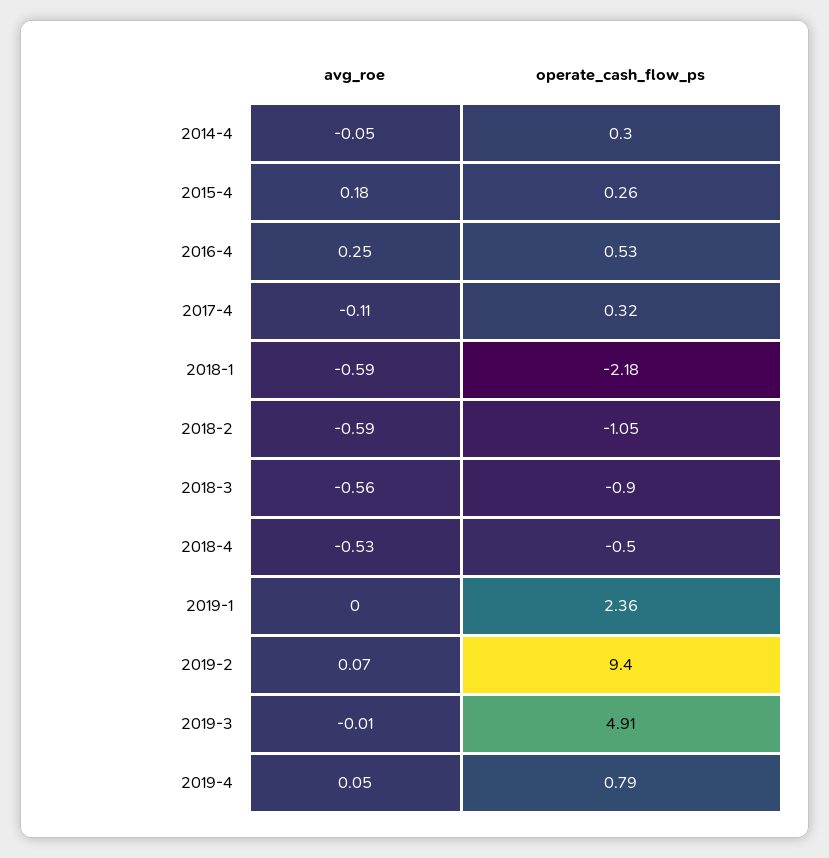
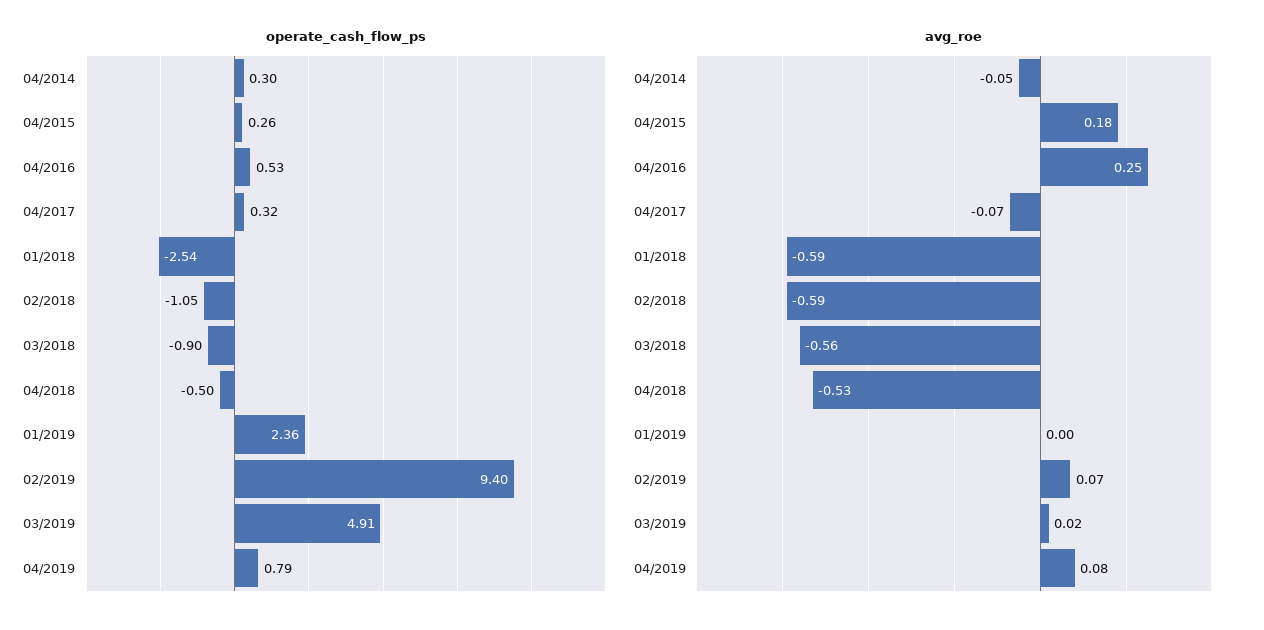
  {
    "avg_roe": {
      "2014-4": -0.05,
      "2015-4": 0.18,
      "2016-4": 0.25,
-     "2017-4": -0.11,
+     "2017-4": -0.07,
      "2018-1": -0.59,
      "2018-2": -0.59,
      "2018-3": -0.56,
      "2018-4": -0.53,
      "2019-1": 0,
      "2019-2": 0.07,
-     "2019-3": -0.01,
+     "2019-3": 0.02,
-     "2019-4": 0.05
+     "2019-4": 0.08
    },
    "operate_cash_flow_ps": {
      "2014-4": 0.3,
      "2015-4": 0.26,
      "2016-4": 0.53,
      "2017-4": 0.32,
-     "2018-1": -2.18,
+     "2018-1": -2.54,
      "2018-2": -1.05,
      "2018-3": -0.9,
      "2018-4": -0.5,
      "2019-1": 2.36,
      "2019-2": 9.4,
      "2019-3": 4.91,
      "2019-4": 0.79
    }
  }

